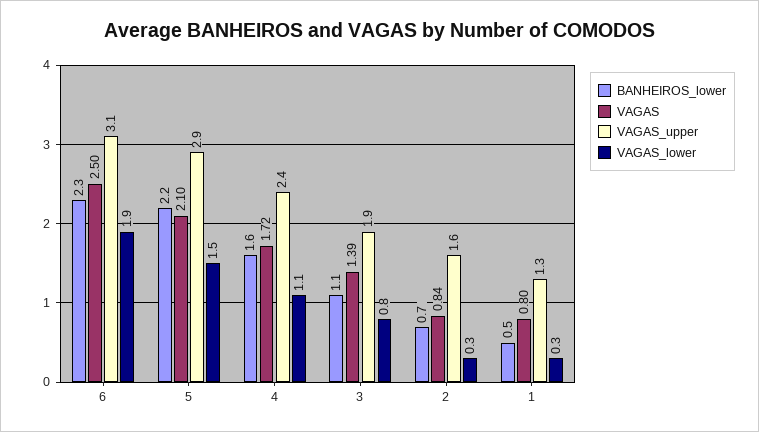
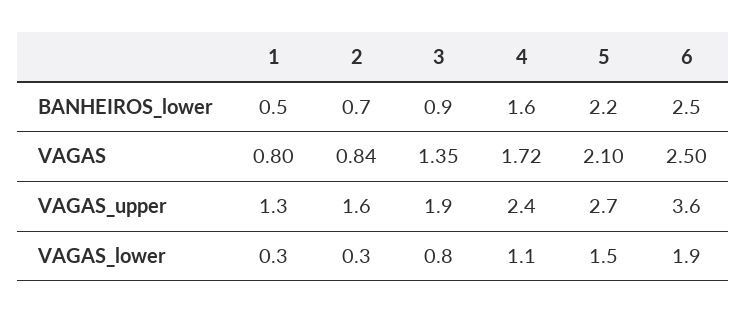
  {
    "BANHEIROS_lower": {
-     "6": 2.3,
+     "6": 2.5,
      "5": 2.2,
      "4": 1.6,
-     "3": 1.1,
+     "3": 0.9,
      "2": 0.7,
      "1": 0.5
    },
    "VAGAS": {
      "6": 2.5,
      "5": 2.1,
      "4": 1.72,
-     "3": 1.39,
+     "3": 1.35,
      "2": 0.84,
      "1": 0.8
    },
    "VAGAS_upper": {
-     "6": 3.1,
+     "6": 3.6,
-     "5": 2.9,
+     "5": 2.7,
      "4": 2.4,
      "3": 1.9,
      "2": 1.6,
      "1": 1.3
    },
    "VAGAS_lower": {
      "6": 1.9,
      "5": 1.5,
      "4": 1.1,
      "3": 0.8,
      "2": 0.3,
      "1": 0.3
    }
  }

